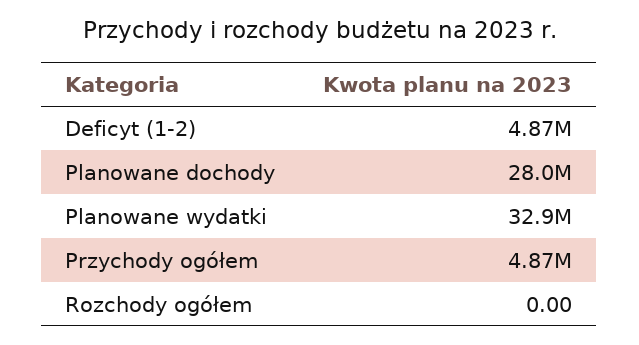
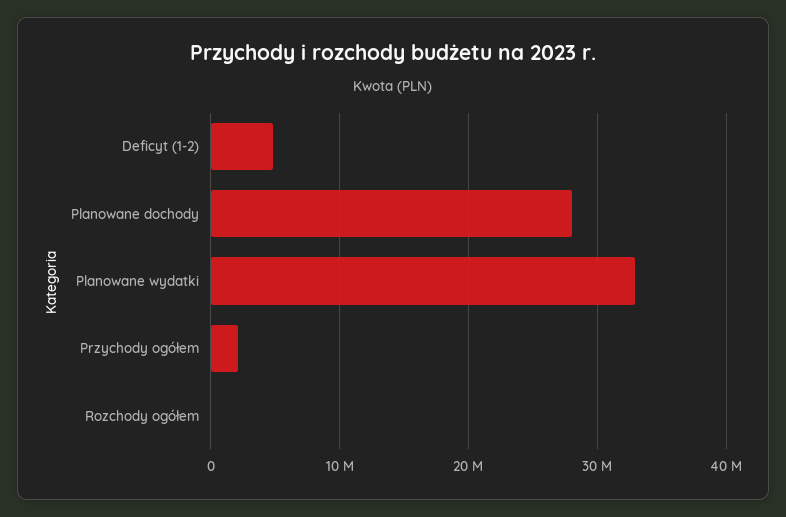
  {
    "Deficyt (1-2)": 4870000,
    "Planowane dochody": 28000000,
    "Planowane wydatki": 32900000,
-   "Przychody ogółem": 4870000,
+   "Przychody ogółem": 2000000,
    "Rozchody ogółem": 0
  }

